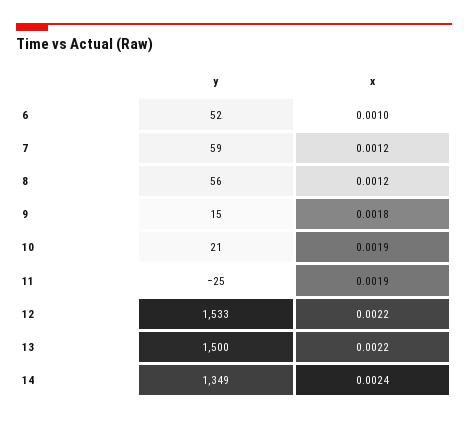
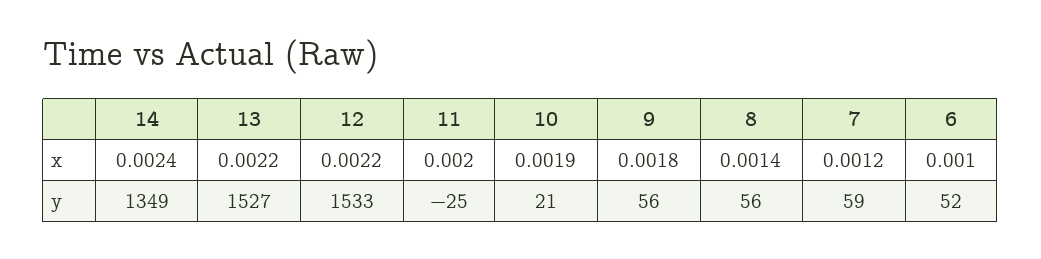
  {
    "y": {
      "6": 52,
      "7": 59,
      "8": 56,
-     "9": 15,
+     "9": 56,
      "10": 21,
      "11": -25,
      "12": 1533,
-     "13": 1500,
+     "13": 1527,
      "14": 1349
    },
    "x": {
      "6": 0.001,
      "7": 0.0012,
-     "8": 0.0012,
+     "8": 0.0014,
      "9": 0.0018,
      "10": 0.0019,
-     "11": 0.0019,
+     "11": 0.002,
      "12": 0.0022,
      "13": 0.0022,
      "14": 0.0024
    }
  }

